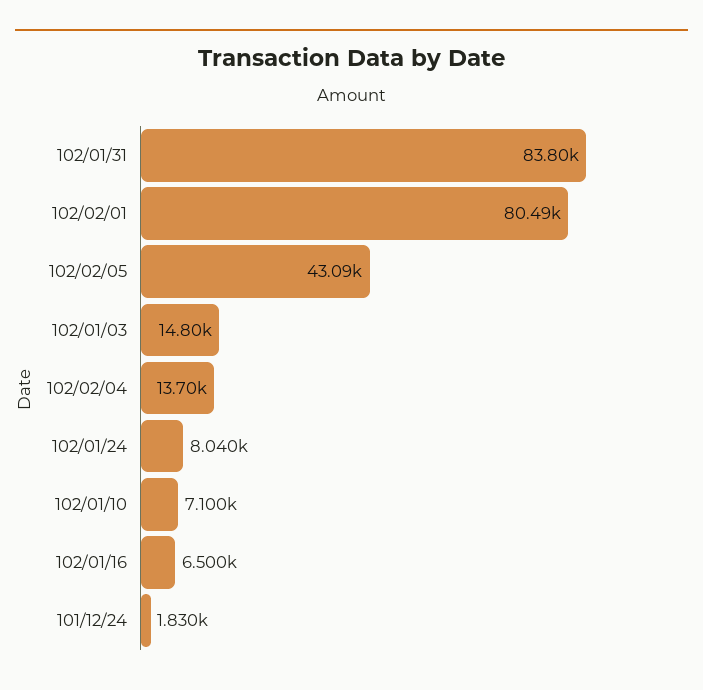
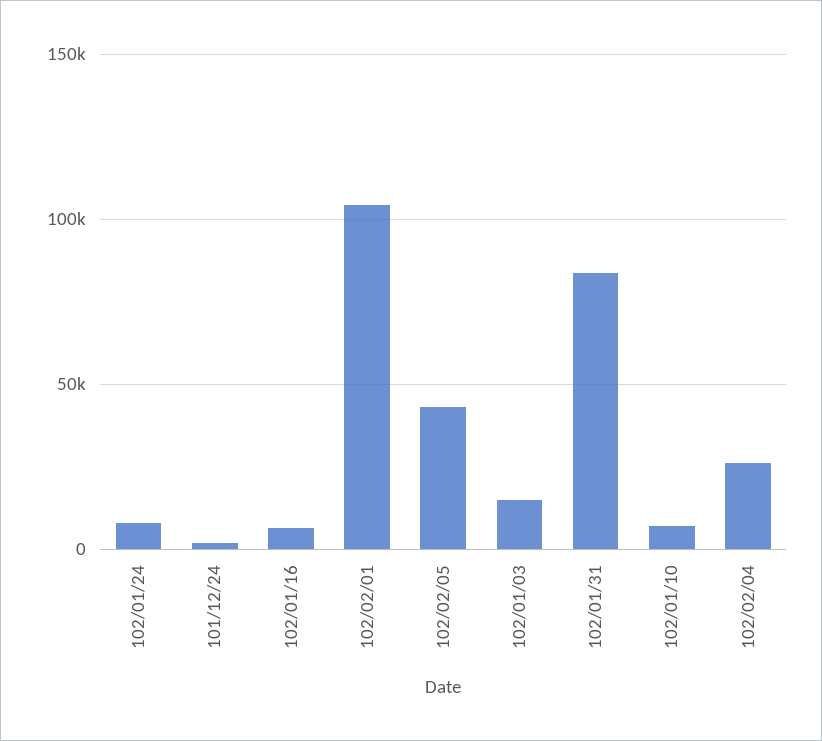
  {
    "102/01/31": 83800,
-   "102/02/01": 80490,
+   "102/02/01": 105000,
    "102/02/05": 43090,
    "102/01/03": 14800,
-   "102/02/04": 13700,
+   "102/02/04": 25000,
    "102/01/24": 8040,
    "102/01/10": 7100,
    "102/01/16": 6500,
    "101/12/24": 1830
  }

